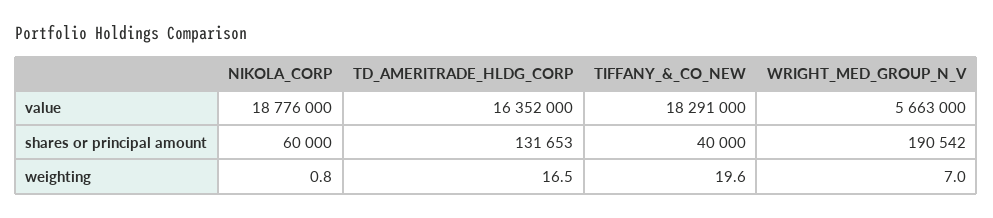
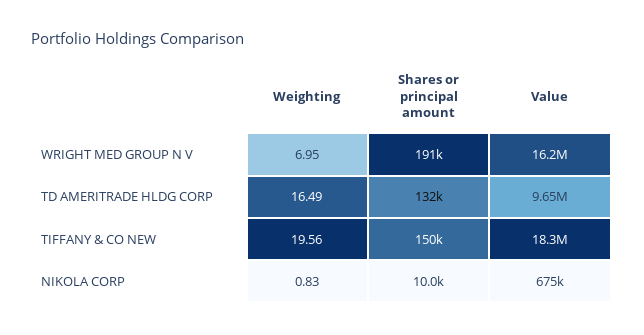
  {
    "NIKOLA_CORP": {
-     "value": 18776000,
+     "value": 675000,
-     "shares or principal amount": 60000,
+     "shares or principal amount": 10000,
      "weighting": 0.83
    },
    "TD_AMERITRADE_HLDG_CORP": {
-     "value": 16352000,
+     "value": 9650000,
      "shares or principal amount": 131653,
      "weighting": 16.49
    },
    "TIFFANY_&_CO_NEW": {
      "value": 18291000,
-     "shares or principal amount": 40000,
+     "shares or principal amount": 150000,
      "weighting": 19.56
    },
    "WRIGHT_MED_GROUP_N_V": {
-     "value": 5663000,
+     "value": 16200000,
      "shares or principal amount": 190542,
      "weighting": 6.95
    }
  }

